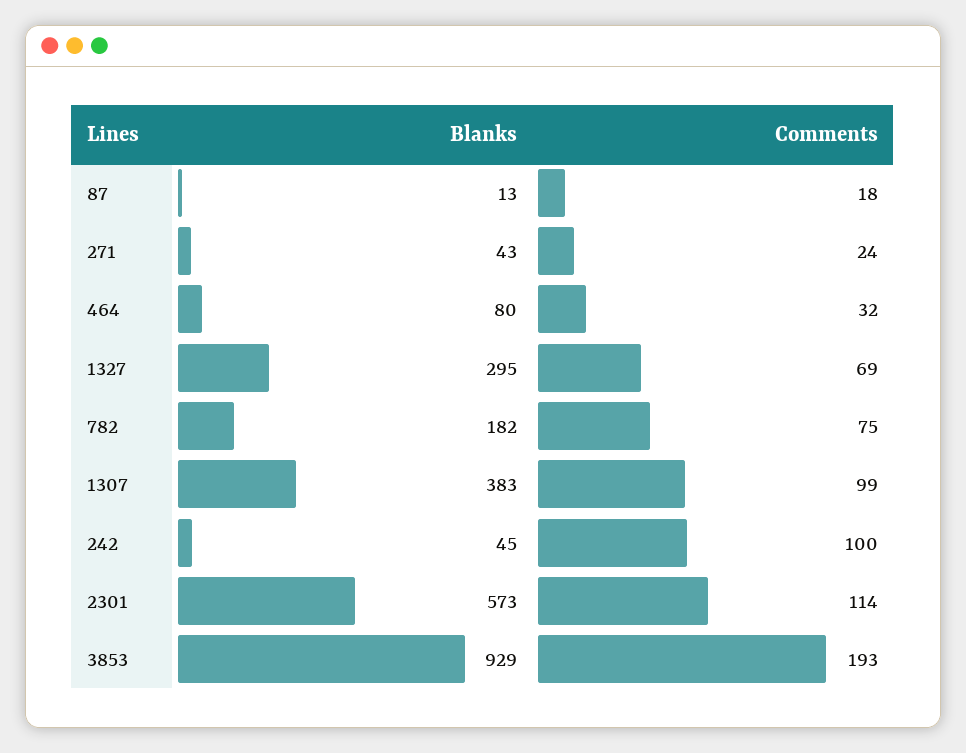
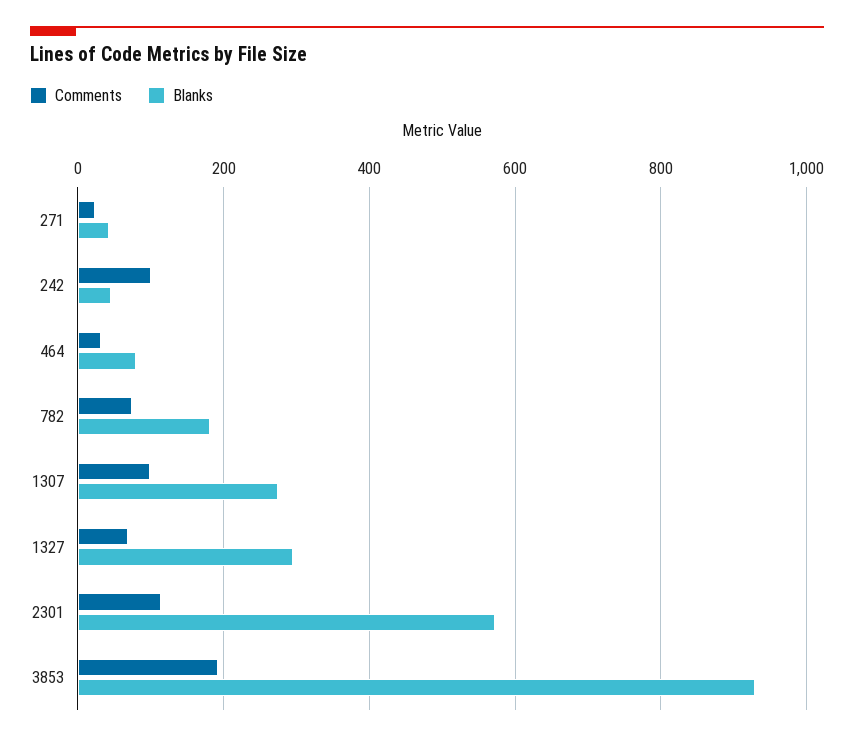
  {
    "Blanks": {
-     "87": 13,
      "271": 43,
      "464": 80,
      "1327": 295,
      "782": 182,
-     "1307": 383,
+     "1307": 280,
      "242": 45,
      "2301": 573,
      "3853": 929
    },
    "Comments": {
-     "87": 18,
      "271": 24,
      "464": 32,
      "1327": 69,
      "782": 75,
      "1307": 99,
      "242": 100,
      "2301": 114,
      "3853": 193
    }
  }

